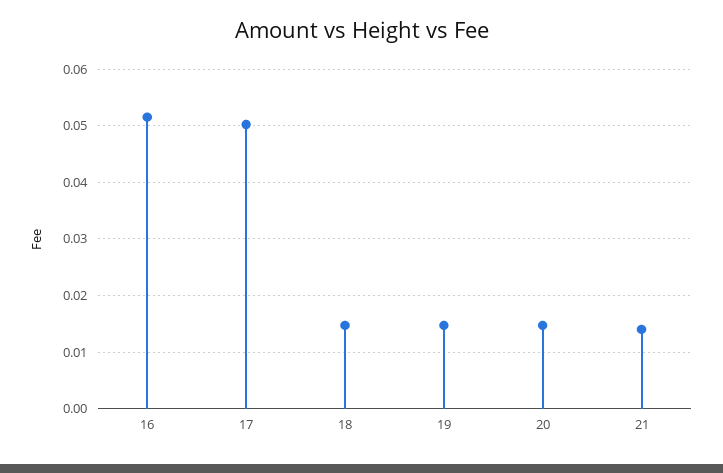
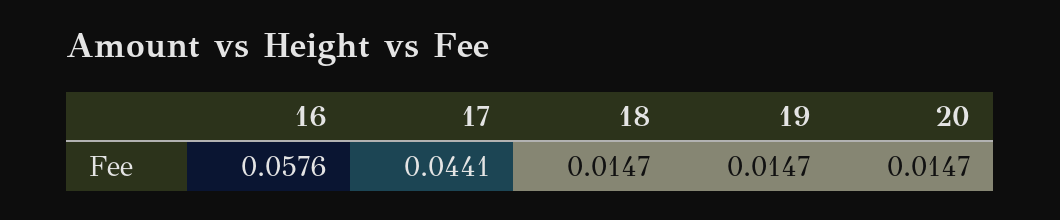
  {
-   "16": 0.052,
+   "16": 0.0576,
-   "17": 0.05,
+   "17": 0.0441,
    "18": 0.0147,
    "19": 0.0147,
-   "20": 0.0147,
+   "20": 0.0147
-   "21": 0.014
  }

